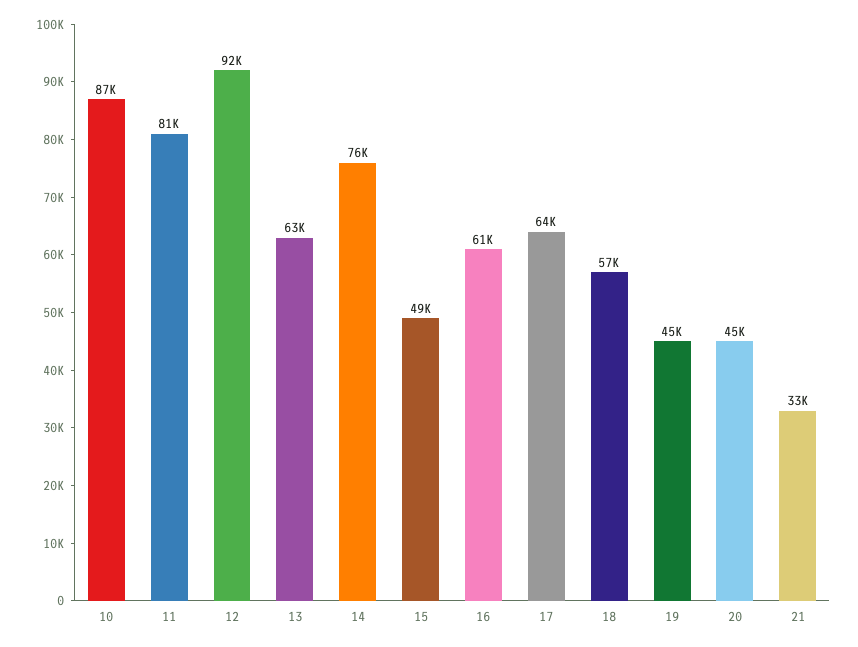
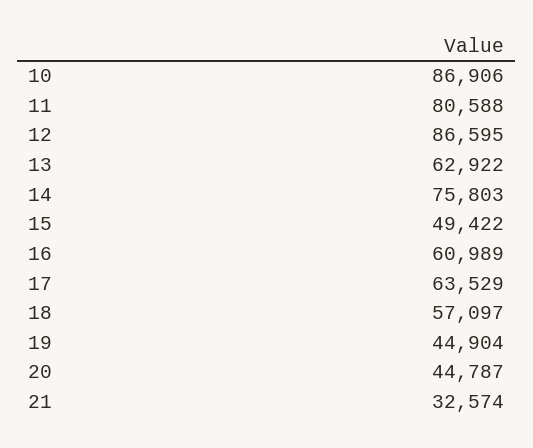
  {
    "10": 86906,
    "11": 80588,
-   "12": 92000,
+   "12": 86595,
    "13": 62922,
    "14": 75803,
    "15": 49422,
    "16": 60989,
    "17": 63529,
    "18": 57097,
    "19": 44904,
    "20": 44787,
    "21": 32574
  }

